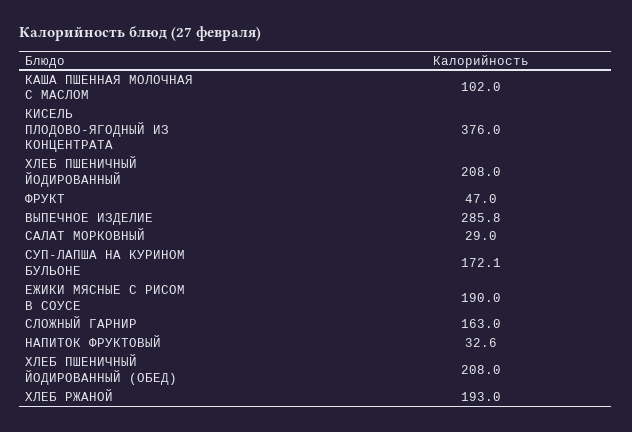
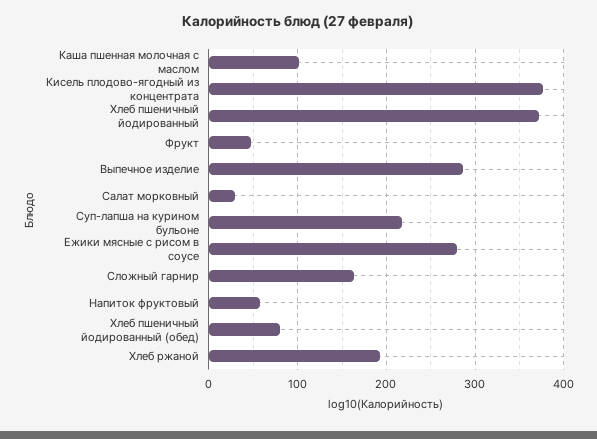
  {
    "КАША ПШЕННАЯ МОЛОЧНАЯ С МАСЛОМ": 102,
    "КИСЕЛЬ ПЛОДОВО-ЯГОДНЫЙ ИЗ КОНЦЕНТРАТА": 376,
-   "ХЛЕБ ПШЕНИЧНЫЙ ЙОДИРОВАННЫЙ": 208,
+   "ХЛЕБ ПШЕНИЧНЫЙ ЙОДИРОВАННЫЙ": 370,
    "ФРУКТ": 47,
    "ВЫПЕЧНОЕ ИЗДЕЛИЕ": 285.8,
    "САЛАТ МОРКОВНЫЙ": 29,
-   "СУП-ЛАПША НА КУРИНОМ БУЛЬОНЕ": 172.1,
+   "СУП-ЛАПША НА КУРИНОМ БУЛЬОНЕ": 220,
-   "ЕЖИКИ МЯСНЫЕ С РИСОМ В СОУСЕ": 190,
+   "ЕЖИКИ МЯСНЫЕ С РИСОМ В СОУСЕ": 280,
    "СЛОЖНЫЙ ГАРНИР": 163,
-   "НАПИТОК ФРУКТОВЫЙ": 32.6,
+   "НАПИТОК ФРУКТОВЫЙ": 60,
-   "ХЛЕБ ПШЕНИЧНЫЙ ЙОДИРОВАННЫЙ (ОБЕД)": 208,
+   "ХЛЕБ ПШЕНИЧНЫЙ ЙОДИРОВАННЫЙ (ОБЕД)": 80,
    "ХЛЕБ РЖАНОЙ": 193
  }

